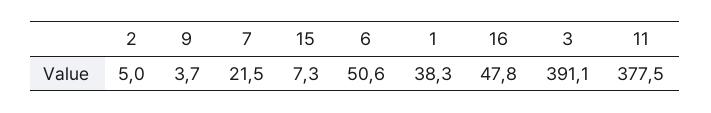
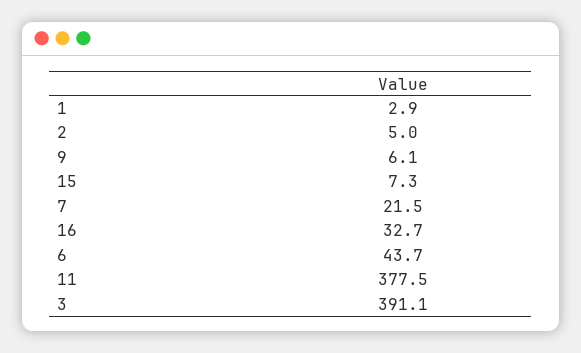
  {
    "2": 5,
-   "9": 3.7,
+   "9": 6.1,
    "7": 21.5,
    "15": 7.3,
-   "6": 50.6,
+   "6": 43.7,
-   "1": 38.3,
+   "1": 2.9,
-   "16": 47.8,
+   "16": 32.7,
    "3": 391.1,
    "11": 377.5
  }

